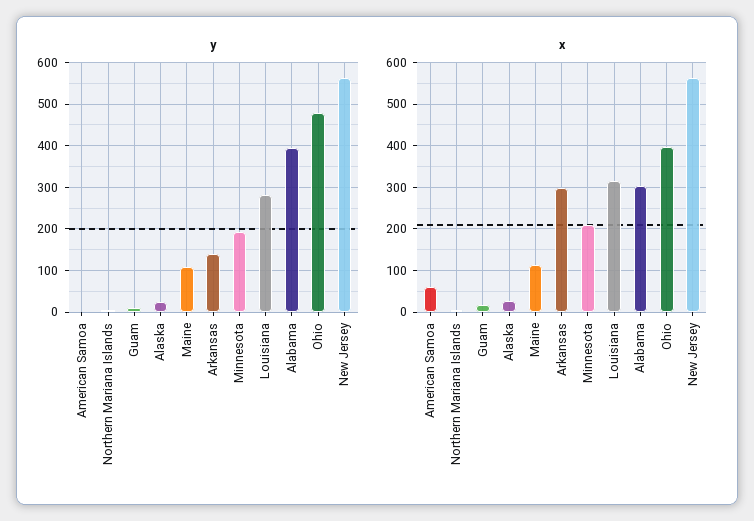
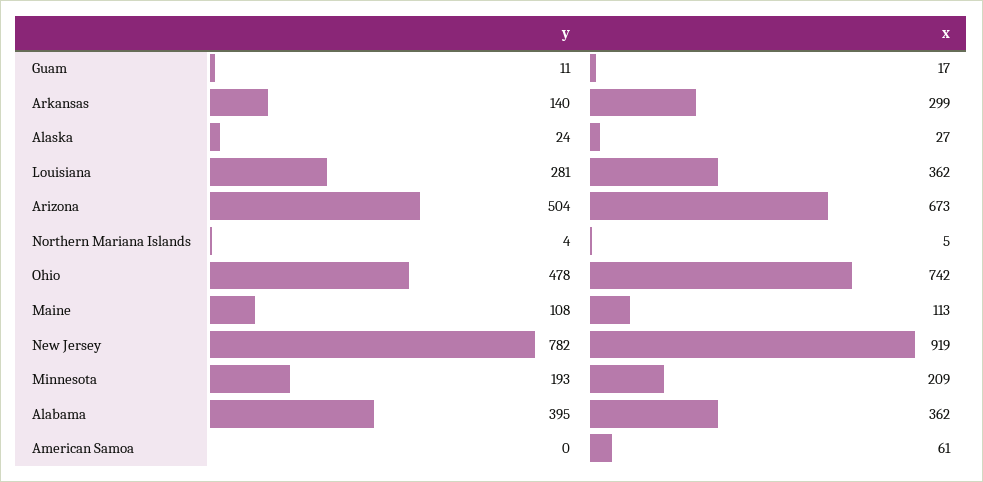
  {
    "y": {
      "American Samoa": 0,
      "Northern Mariana Islands": 4,
      "Guam": 11,
      "Alaska": 24,
      "Maine": 108,
      "Arkansas": 140,
      "Minnesota": 193,
      "Louisiana": 281,
      "Alabama": 395,
      "Ohio": 478,
-     "New Jersey": 560
+     "New Jersey": 782,
+     "Arizona": 504
    },
    "x": {
      "American Samoa": 61,
      "Northern Mariana Islands": 5,
      "Guam": 17,
      "Alaska": 27,
      "Maine": 113,
      "Arkansas": 299,
      "Minnesota": 209,
-     "Louisiana": 320,
+     "Louisiana": 362,
-     "Alabama": 300,
+     "Alabama": 362,
-     "Ohio": 400,
+     "Ohio": 742,
-     "New Jersey": 560
+     "New Jersey": 919,
+     "Arizona": 673
    }
  }

